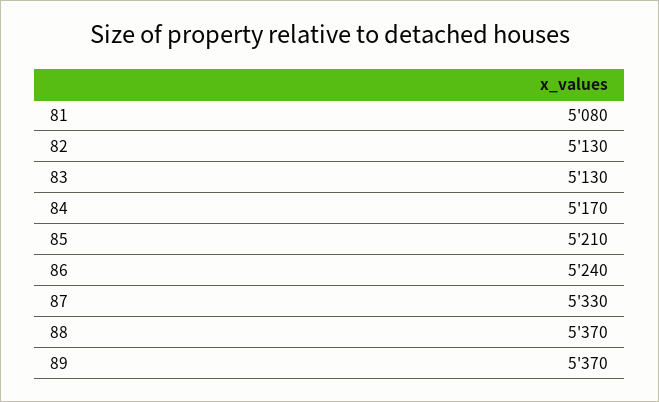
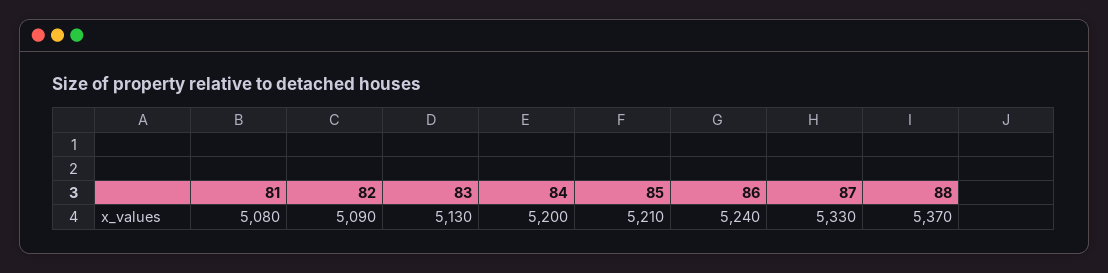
  {
    "81": 5080,
-   "82": 5130,
+   "82": 5090,
    "83": 5130,
-   "84": 5170,
+   "84": 5200,
    "85": 5210,
    "86": 5240,
    "87": 5330,
-   "88": 5370,
+   "88": 5370
-   "89": 5370
  }

